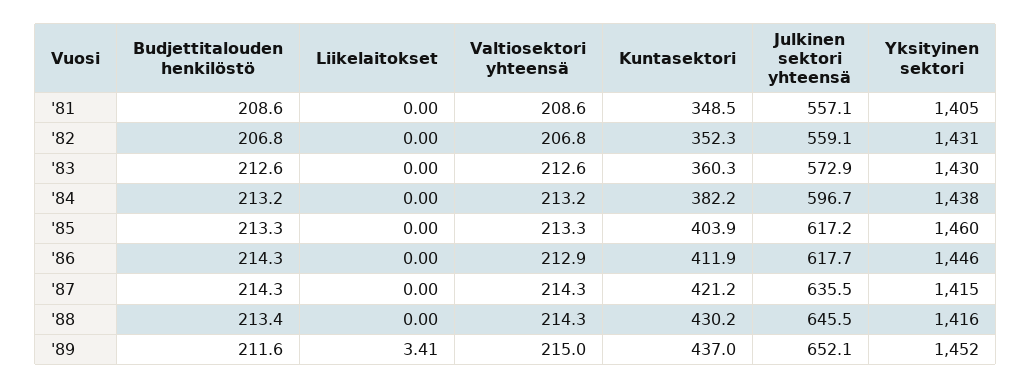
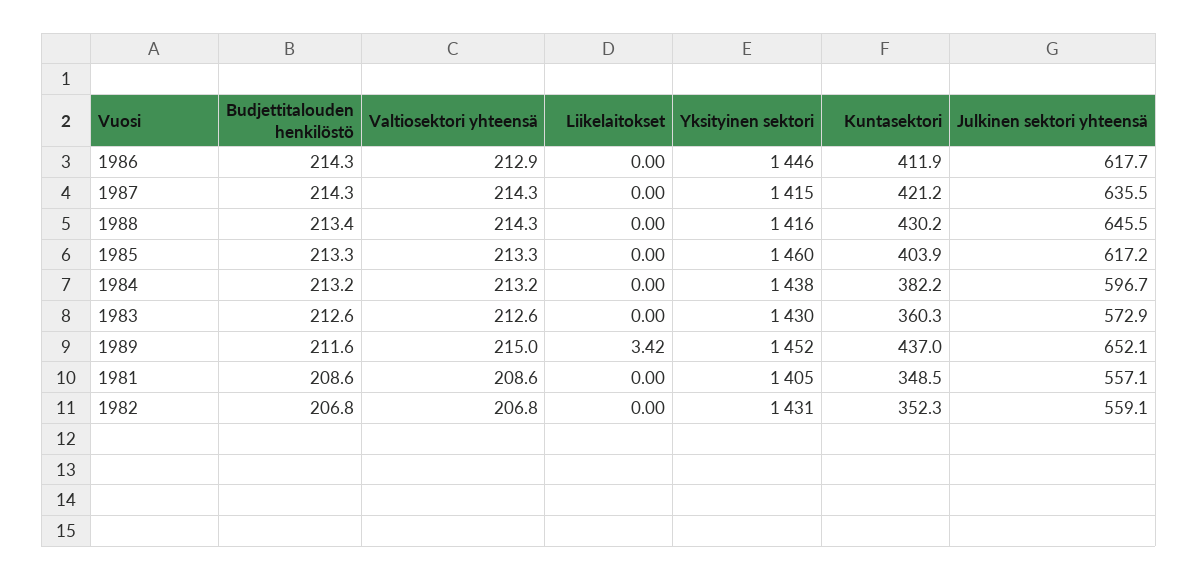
  {
    "Budjettitalouden henkilöstö": {
      "'81": 208.6,
      "'82": 206.8,
      "'83": 212.6,
      "'84": 213.2,
      "'85": 213.3,
      "'86": 214.3,
      "'87": 214.3,
      "'88": 213.4,
      "'89": 211.6
    },
    "Liikelaitokset": {
      "'81": 0,
      "'82": 0,
      "'83": 0,
      "'84": 0,
      "'85": 0,
      "'86": 0,
      "'87": 0,
      "'88": 0,
-     "'89": 3.41
+     "'89": 3.42
    },
    "Valtiosektori yhteensä": {
      "'81": 208.6,
      "'82": 206.8,
      "'83": 212.6,
      "'84": 213.2,
      "'85": 213.3,
      "'86": 212.9,
      "'87": 214.3,
      "'88": 214.3,
      "'89": 215
    },
    "Kuntasektori": {
      "'81": 348.5,
      "'82": 352.3,
      "'83": 360.3,
      "'84": 382.2,
      "'85": 403.9,
      "'86": 411.9,
      "'87": 421.2,
      "'88": 430.2,
      "'89": 437
    },
    "Julkinen sektori yhteensä": {
      "'81": 557.1,
      "'82": 559.1,
      "'83": 572.9,
      "'84": 596.7,
      "'85": 617.2,
      "'86": 617.7,
      "'87": 635.5,
      "'88": 645.5,
      "'89": 652.1
    },
    "Yksityinen sektori": {
      "'81": 1405,
      "'82": 1431,
      "'83": 1430,
      "'84": 1438,
      "'85": 1460,
      "'86": 1446,
      "'87": 1415,
      "'88": 1416,
      "'89": 1452
    }
  }

